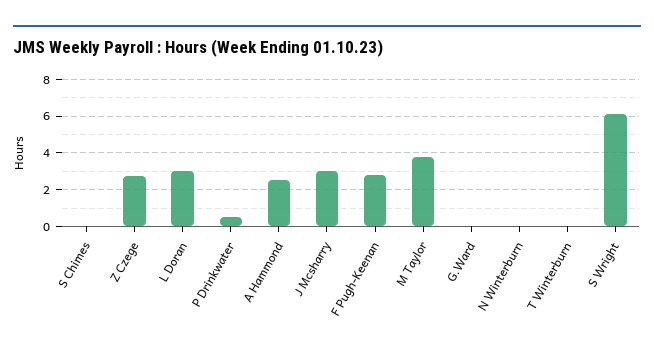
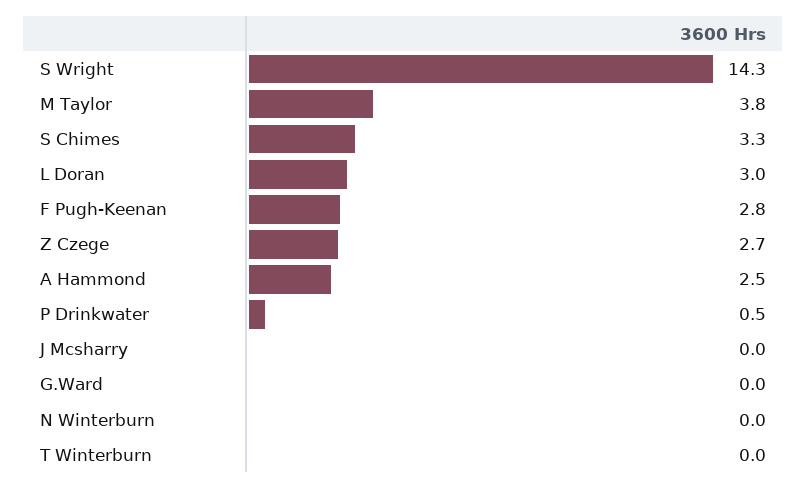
  {
-   "S Chimes": 0,
+   "S Chimes": 3.3,
    "Z Czege": 2.7,
    "L Doran": 3,
    "P Drinkwater": 0.5,
    "A Hammond": 2.5,
-   "J Mcsharry": 3,
+   "J Mcsharry": 0,
    "F Pugh-Keenan": 2.8,
    "M Taylor": 3.8,
    "G.Ward": 0,
    "N Winterburn": 0,
    "T Winterburn": 0,
-   "S Wright": 6
+   "S Wright": 14.3
  }

